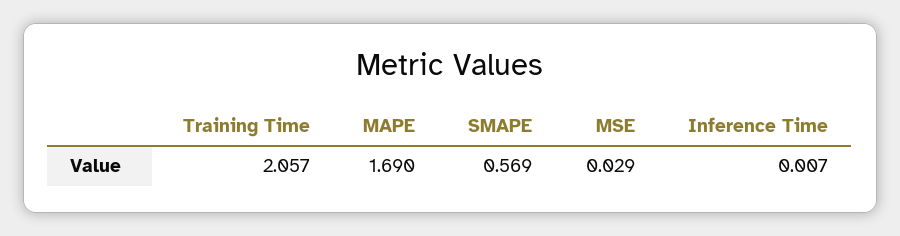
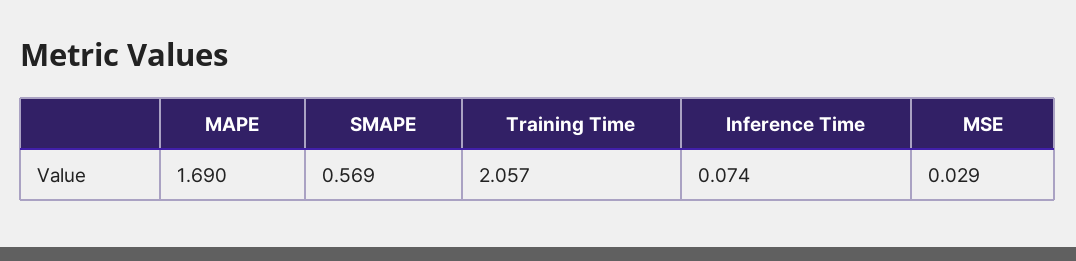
  {
    "Training Time": 2.057,
    "MAPE": 1.69,
    "SMAPE": 0.569,
    "MSE": 0.029,
-   "Inference Time": 0.007
+   "Inference Time": 0.074
  }

